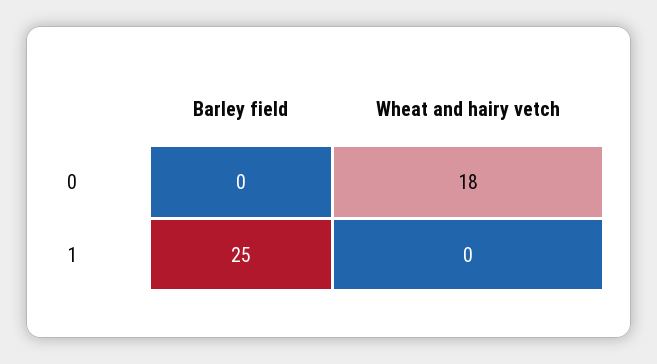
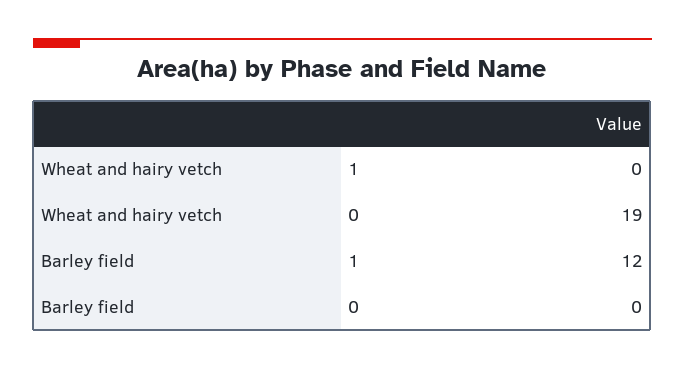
  {
    "Barley field": {
      "0": 0,
-     "1": 25
+     "1": 12
    },
    "Wheat and hairy vetch": {
-     "0": 18,
+     "0": 19,
      "1": 0
    }
  }

